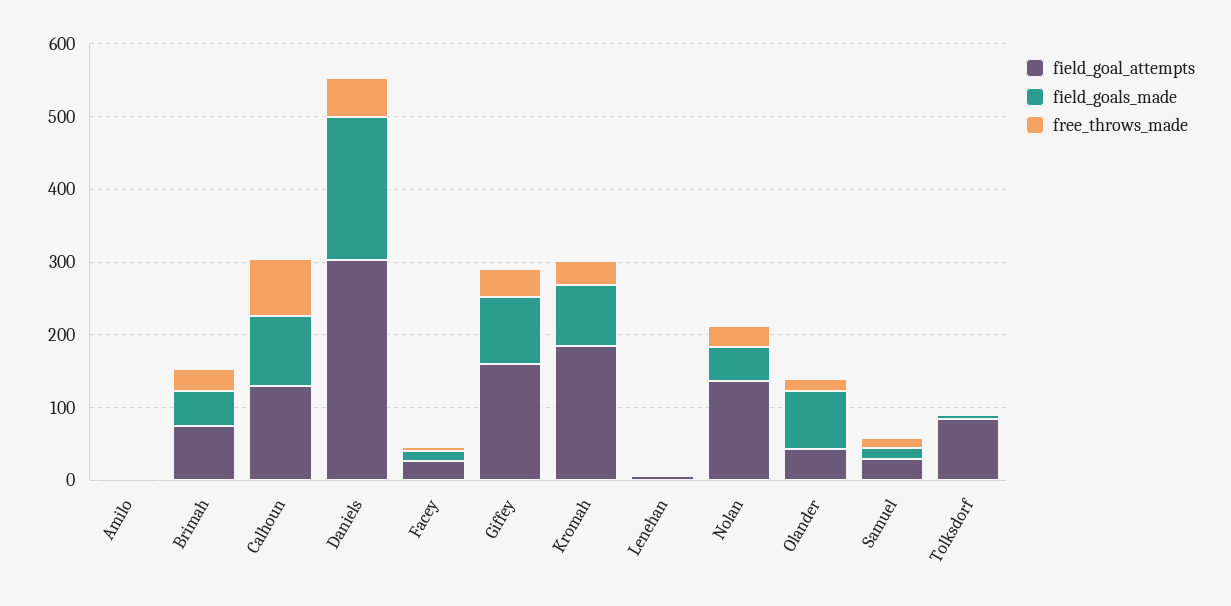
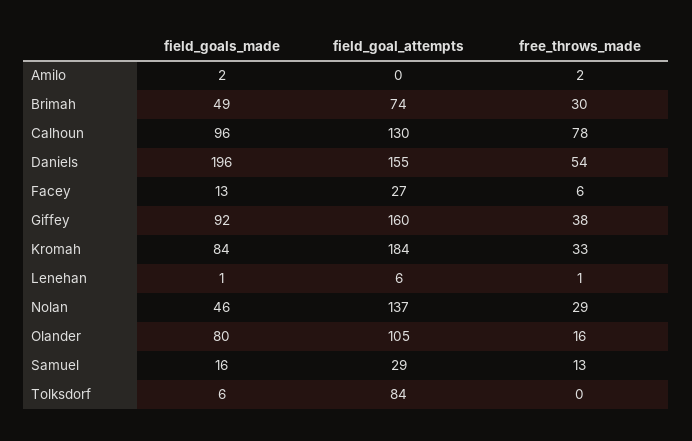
  {
    "field_goal_attempts": {
      "Amilo": 0,
      "Brimah": 74,
      "Calhoun": 130,
-     "Daniels": 300,
+     "Daniels": 155,
      "Facey": 27,
      "Giffey": 160,
      "Kromah": 184,
      "Lenehan": 6,
      "Nolan": 137,
-     "Olander": 40,
+     "Olander": 105,
      "Samuel": 29,
      "Tolksdorf": 84
    },
    "field_goals_made": {
      "Amilo": 2,
      "Brimah": 49,
      "Calhoun": 96,
      "Daniels": 196,
      "Facey": 13,
      "Giffey": 92,
      "Kromah": 84,
      "Lenehan": 1,
      "Nolan": 46,
      "Olander": 80,
      "Samuel": 16,
      "Tolksdorf": 6
    },
    "free_throws_made": {
      "Amilo": 2,
      "Brimah": 30,
      "Calhoun": 78,
      "Daniels": 54,
      "Facey": 6,
      "Giffey": 38,
      "Kromah": 33,
      "Lenehan": 1,
      "Nolan": 29,
      "Olander": 16,
      "Samuel": 13,
      "Tolksdorf": 0
    }
  }

